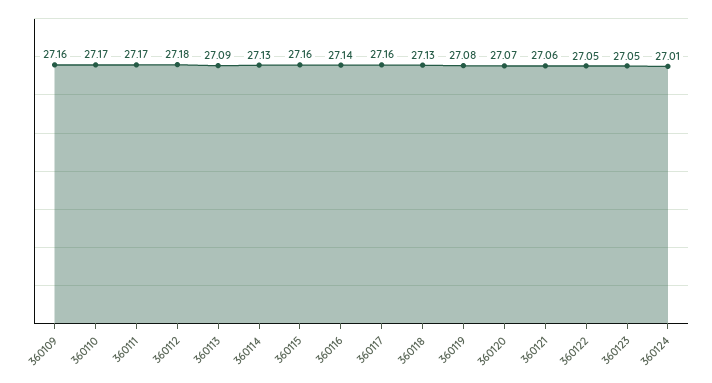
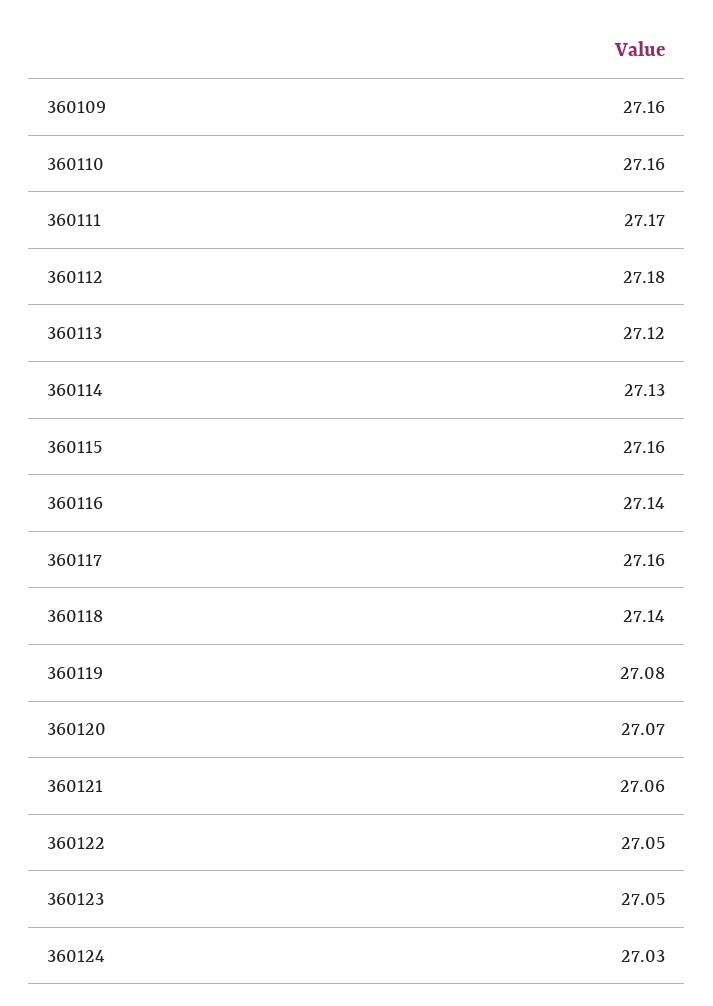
  {
    "360109": 27.16,
-   "360110": 27.17,
+   "360110": 27.16,
    "360111": 27.17,
    "360112": 27.18,
-   "360113": 27.09,
+   "360113": 27.12,
    "360114": 27.13,
    "360115": 27.16,
    "360116": 27.14,
    "360117": 27.16,
-   "360118": 27.13,
+   "360118": 27.14,
    "360119": 27.08,
    "360120": 27.07,
    "360121": 27.06,
    "360122": 27.05,
    "360123": 27.05,
-   "360124": 27.01
+   "360124": 27.03
  }

